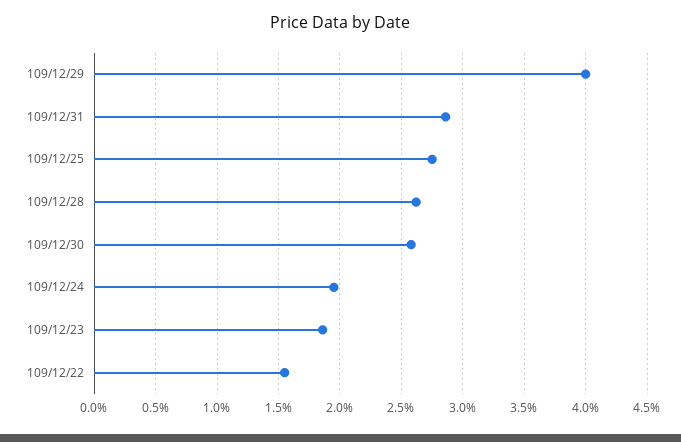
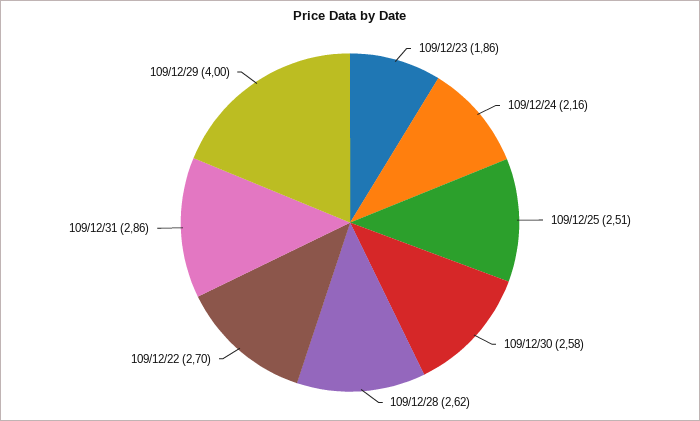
  {
    "109/12/29": 4,
    "109/12/31": 2.86,
-   "109/12/25": 2.75,
+   "109/12/25": 2.51,
    "109/12/28": 2.62,
    "109/12/30": 2.58,
-   "109/12/24": 1.95,
+   "109/12/24": 2.16,
    "109/12/23": 1.86,
-   "109/12/22": 1.55
+   "109/12/22": 2.7
  }

